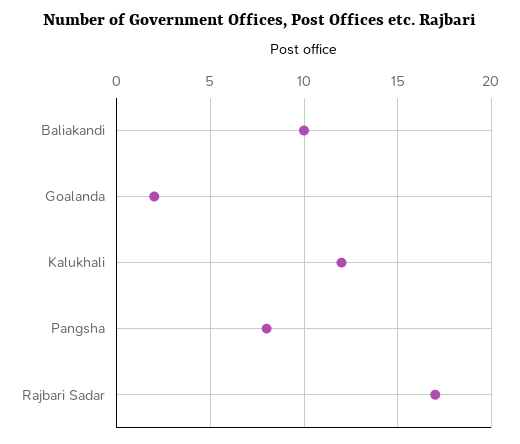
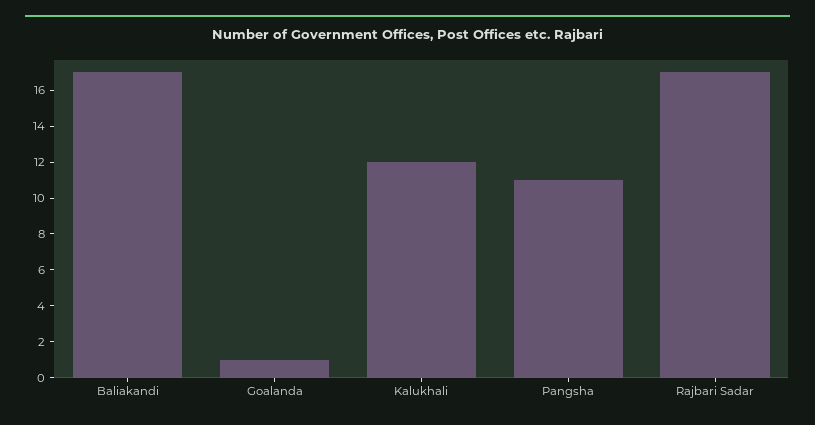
  {
-   "Baliakandi": 10,
+   "Baliakandi": 17,
-   "Goalanda": 2,
+   "Goalanda": 1,
    "Kalukhali": 12,
-   "Pangsha": 8,
+   "Pangsha": 11,
    "Rajbari Sadar": 17
  }

